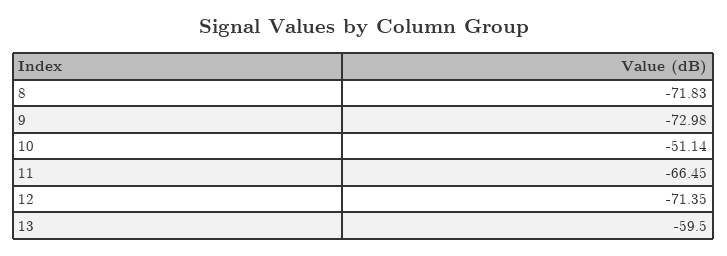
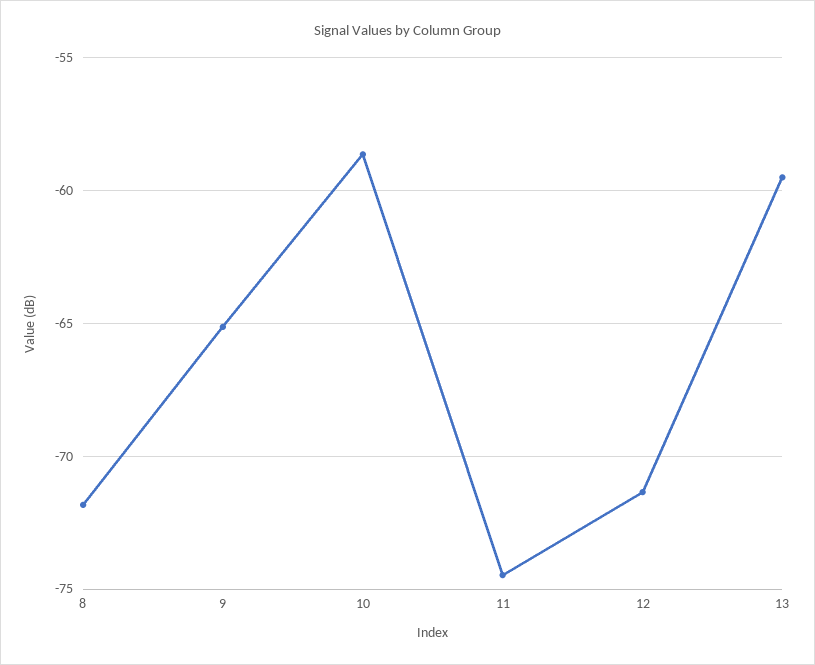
  {
    "8": -71.83,
-   "9": -72.98,
+   "9": -65,
-   "10": -51.14,
+   "10": -58.5,
-   "11": -66.45,
+   "11": -74.5,
    "12": -71.35,
    "13": -59.5
  }

